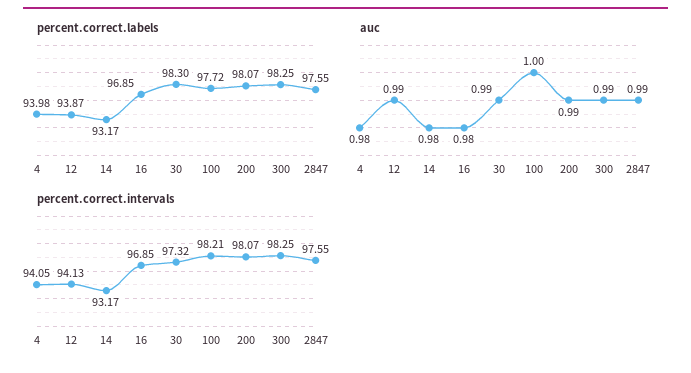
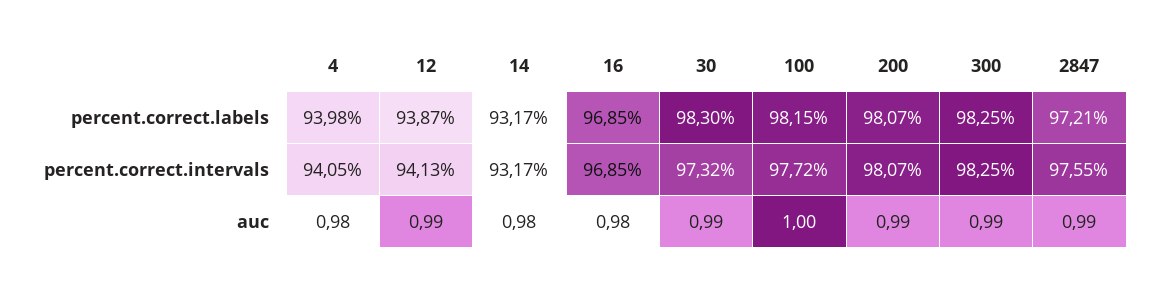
  {
    "percent.correct.labels": {
      "4": 93.98,
      "12": 93.87,
      "14": 93.17,
      "16": 96.85,
      "30": 98.3,
-     "100": 97.72,
+     "100": 98.15,
      "200": 98.07,
      "300": 98.25,
-     "2847": 97.55
+     "2847": 97.21
    },
    "auc": {
      "4": 0.98,
      "12": 0.99,
      "14": 0.98,
      "16": 0.98,
      "30": 0.99,
      "100": 1,
      "200": 0.99,
      "300": 0.99,
      "2847": 0.99
    },
    "percent.correct.intervals": {
      "4": 94.05,
      "12": 94.13,
      "14": 93.17,
      "16": 96.85,
      "30": 97.32,
-     "100": 98.21,
+     "100": 97.72,
      "200": 98.07,
      "300": 98.25,
      "2847": 97.55
    }
  }

